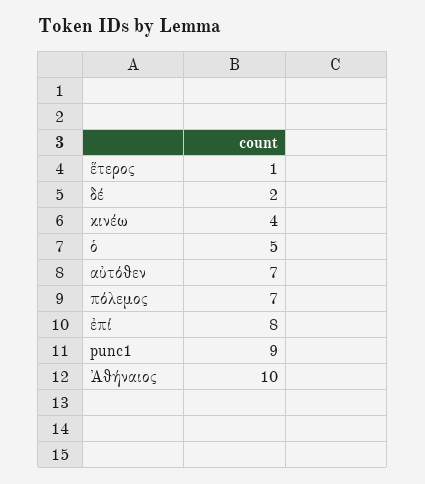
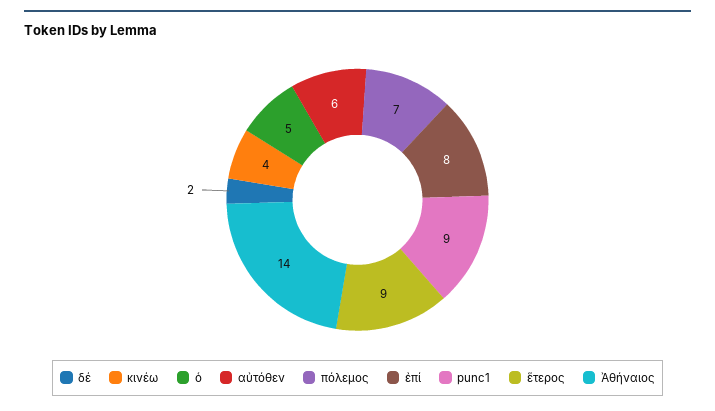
  {
-   "ἕτερος": 1,
+   "ἕτερος": 9,
    "δέ": 2,
    "κινέω": 4,
    "ὁ": 5,
-   "αὐτόθεν": 7,
+   "αὐτόθεν": 6,
    "πόλεμος": 7,
    "ἐπί": 8,
    "punc1": 9,
-   "Ἀθήναιος": 10
+   "Ἀθήναιος": 14
  }

